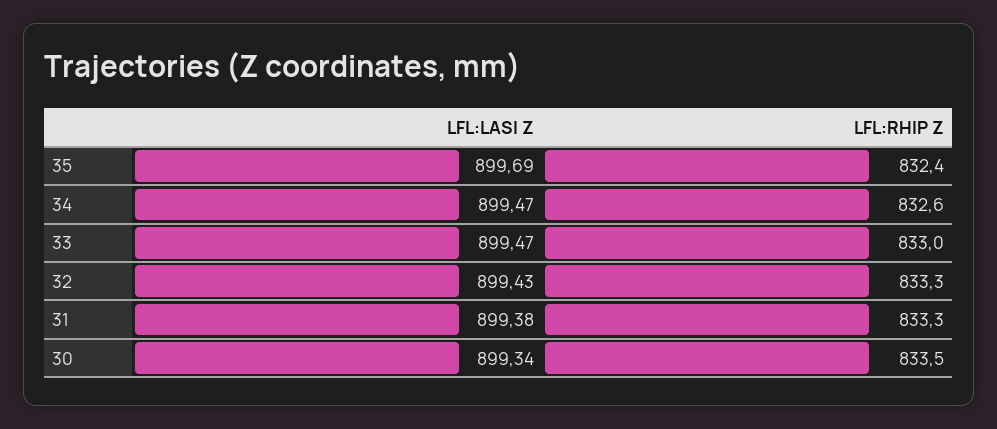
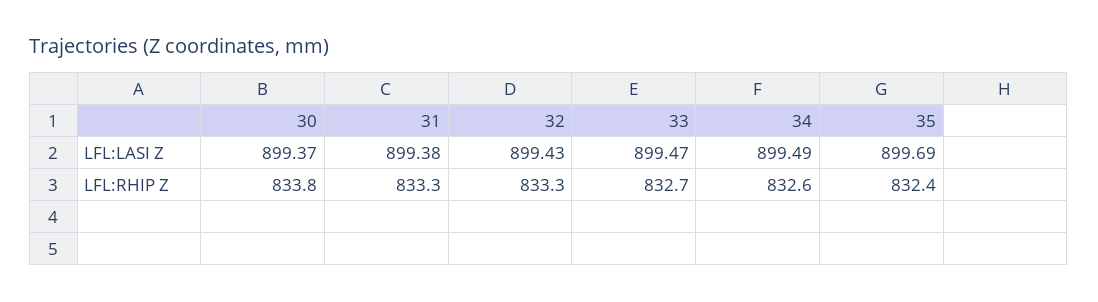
  {
    "LFL:LASI Z": {
      "35": 899.69,
-     "34": 899.47,
+     "34": 899.49,
      "33": 899.47,
      "32": 899.43,
      "31": 899.38,
-     "30": 899.34
+     "30": 899.37
    },
    "LFL:RHIP Z": {
      "35": 832.4,
      "34": 832.6,
-     "33": 833,
+     "33": 832.7,
      "32": 833.3,
      "31": 833.3,
-     "30": 833.5
+     "30": 833.8
    }
  }

